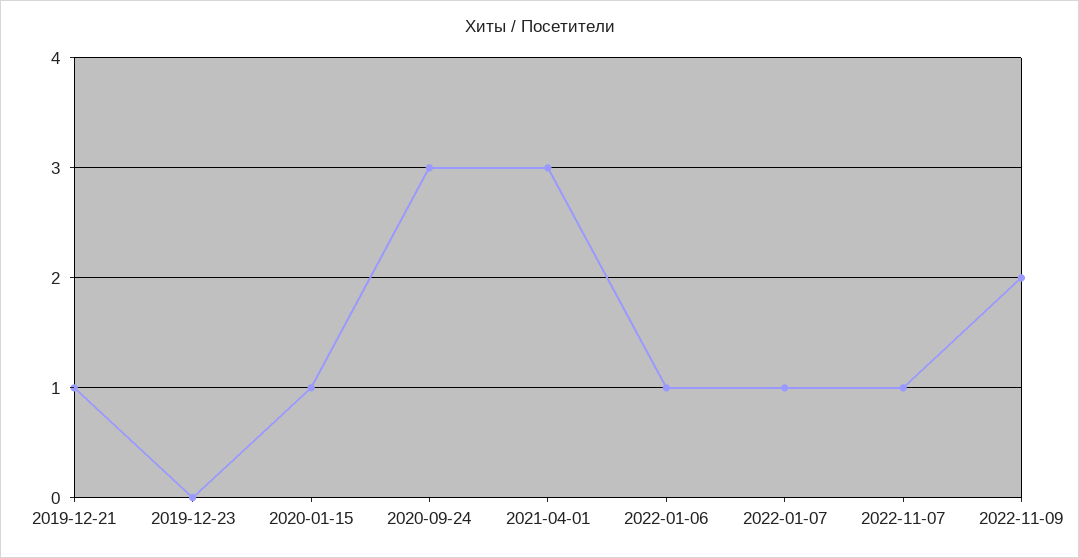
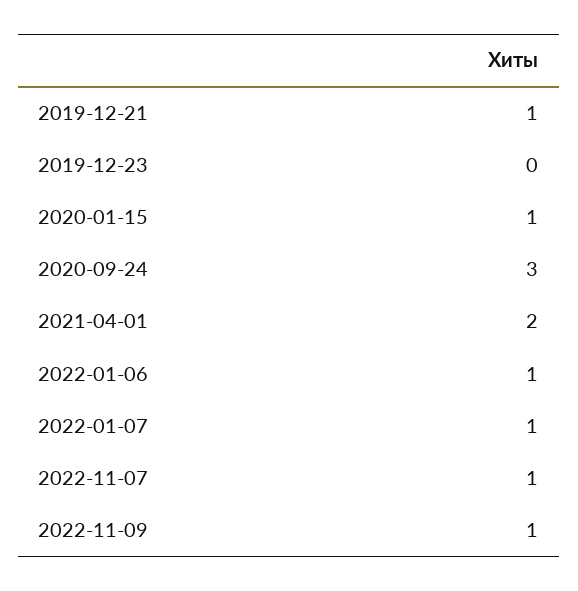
  {
    "2019-12-21": 1,
    "2019-12-23": 0,
    "2020-01-15": 1,
    "2020-09-24": 3,
-   "2021-04-01": 3,
+   "2021-04-01": 2,
    "2022-01-06": 1,
    "2022-01-07": 1,
    "2022-11-07": 1,
-   "2022-11-09": 2
+   "2022-11-09": 1
  }

